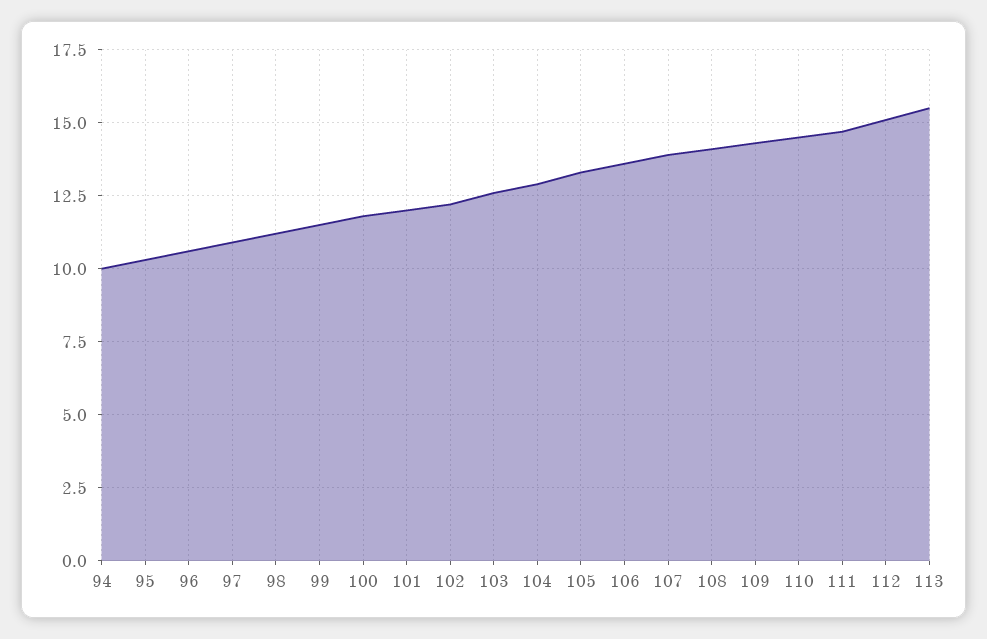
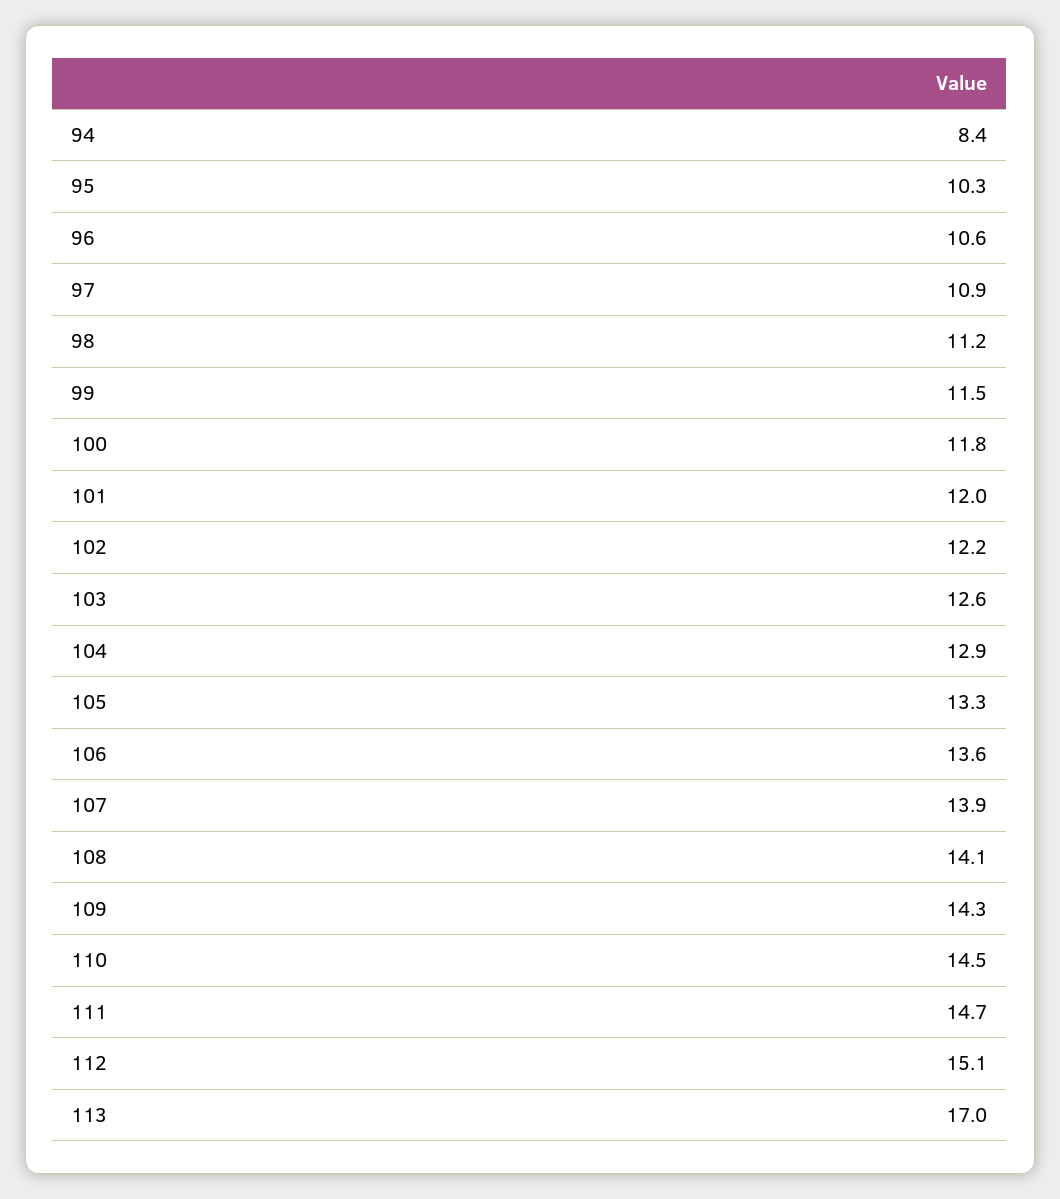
  {
-   "94": 10,
+   "94": 8.4,
    "95": 10.3,
    "96": 10.6,
    "97": 10.9,
    "98": 11.2,
    "99": 11.5,
    "100": 11.8,
    "101": 12,
    "102": 12.2,
    "103": 12.6,
    "104": 12.9,
    "105": 13.3,
    "106": 13.6,
    "107": 13.9,
    "108": 14.1,
    "109": 14.3,
    "110": 14.5,
    "111": 14.7,
    "112": 15.1,
-   "113": 15.5
+   "113": 17
  }

